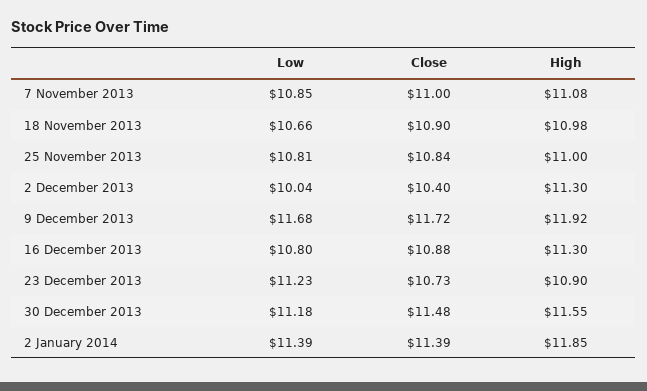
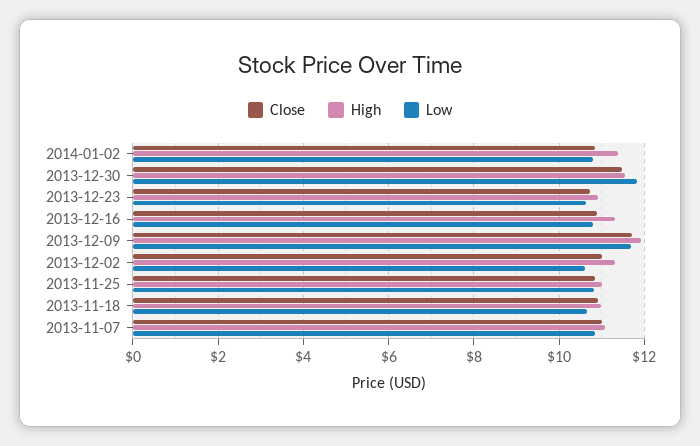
  {
    "Low": {
      "7 November 2013": 10.85,
      "18 November 2013": 10.66,
      "25 November 2013": 10.81,
-     "2 December 2013": 10.04,
+     "2 December 2013": 10.6,
      "9 December 2013": 11.68,
      "16 December 2013": 10.8,
-     "23 December 2013": 11.23,
+     "23 December 2013": 10.6,
-     "30 December 2013": 11.18,
+     "30 December 2013": 11.8,
-     "2 January 2014": 11.39
+     "2 January 2014": 10.8
    },
    "Close": {
      "7 November 2013": 11,
      "18 November 2013": 10.9,
      "25 November 2013": 10.84,
-     "2 December 2013": 10.4,
+     "2 December 2013": 11,
      "9 December 2013": 11.72,
      "16 December 2013": 10.88,
      "23 December 2013": 10.73,
      "30 December 2013": 11.48,
-     "2 January 2014": 11.39
+     "2 January 2014": 10.8
    },
    "High": {
      "7 November 2013": 11.08,
      "18 November 2013": 10.98,
      "25 November 2013": 11,
      "2 December 2013": 11.3,
      "9 December 2013": 11.92,
      "16 December 2013": 11.3,
      "23 December 2013": 10.9,
      "30 December 2013": 11.55,
-     "2 January 2014": 11.85
+     "2 January 2014": 11.4
    }
  }

